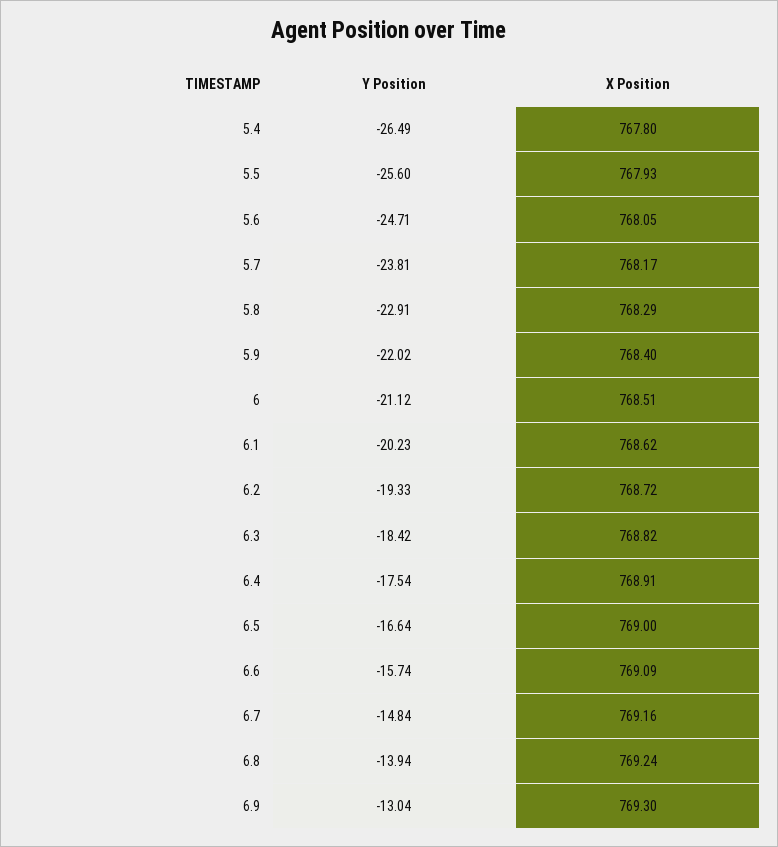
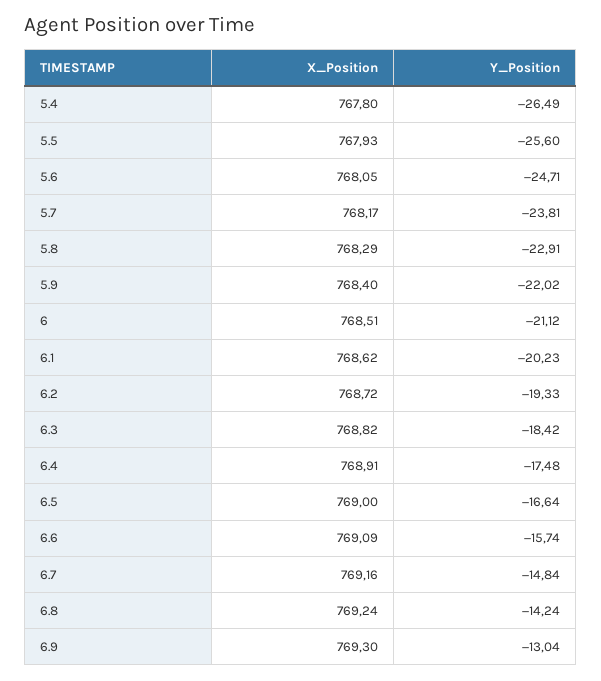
  {
    "Y Position": {
      "5.4": -26.49,
      "5.5": -25.6,
      "5.6": -24.71,
      "5.7": -23.81,
      "5.8": -22.91,
      "5.9": -22.02,
      "6": -21.12,
      "6.1": -20.23,
      "6.2": -19.33,
      "6.3": -18.42,
-     "6.4": -17.54,
+     "6.4": -17.48,
      "6.5": -16.64,
      "6.6": -15.74,
      "6.7": -14.84,
-     "6.8": -13.94,
+     "6.8": -14.24,
      "6.9": -13.04
    },
    "X Position": {
      "5.4": 767.8,
      "5.5": 767.93,
      "5.6": 768.05,
      "5.7": 768.17,
      "5.8": 768.29,
      "5.9": 768.4,
      "6": 768.51,
      "6.1": 768.62,
      "6.2": 768.72,
      "6.3": 768.82,
      "6.4": 768.91,
      "6.5": 769,
      "6.6": 769.09,
      "6.7": 769.16,
      "6.8": 769.24,
      "6.9": 769.3
    }
  }

